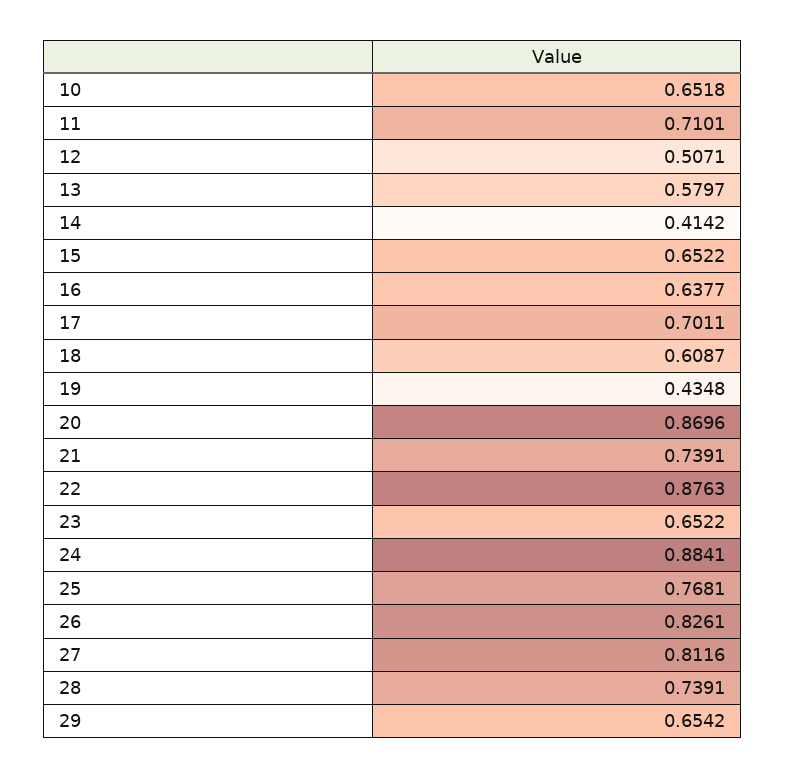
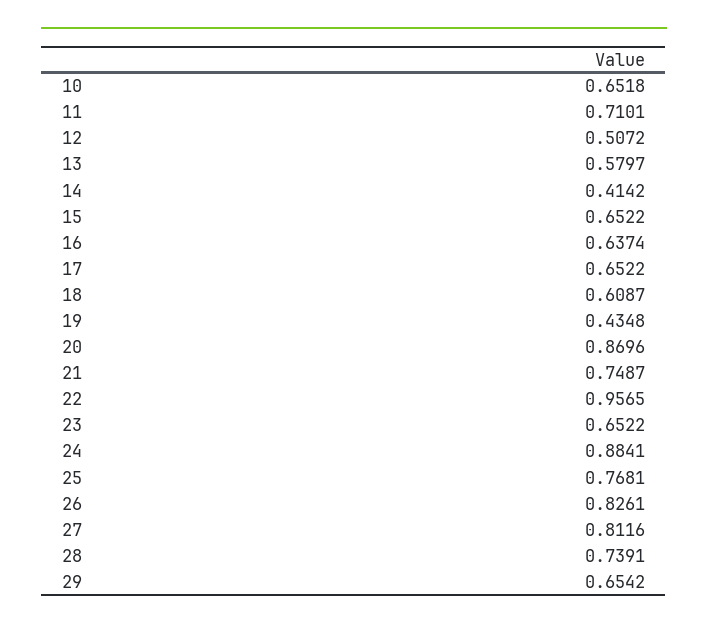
  {
    "10": 0.6518,
    "11": 0.7101,
-   "12": 0.5071,
+   "12": 0.5072,
    "13": 0.5797,
    "14": 0.4142,
    "15": 0.6522,
-   "16": 0.6377,
+   "16": 0.6374,
-   "17": 0.7011,
+   "17": 0.6522,
    "18": 0.6087,
    "19": 0.4348,
    "20": 0.8696,
-   "21": 0.7391,
+   "21": 0.7487,
-   "22": 0.8763,
+   "22": 0.9565,
    "23": 0.6522,
    "24": 0.8841,
    "25": 0.7681,
    "26": 0.8261,
    "27": 0.8116,
    "28": 0.7391,
    "29": 0.6542
  }

